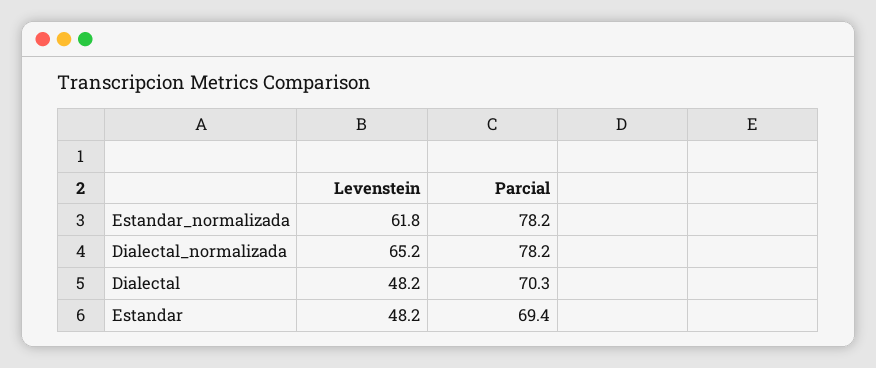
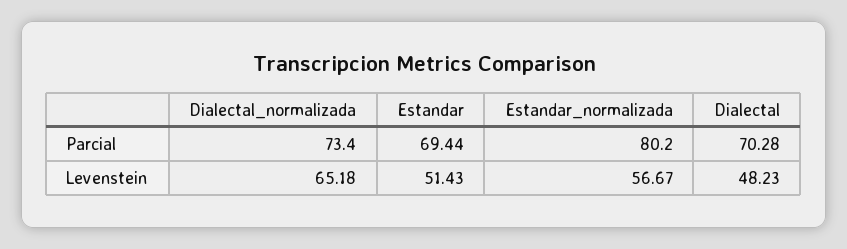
  {
    "Levenstein": {
-     "Estandar_normalizada": 61.8,
+     "Estandar_normalizada": 56.67,
      "Dialectal_normalizada": 65.18,
      "Dialectal": 48.23,
-     "Estandar": 48.2
+     "Estandar": 51.43
    },
    "Parcial": {
-     "Estandar_normalizada": 78.2,
+     "Estandar_normalizada": 80.2,
-     "Dialectal_normalizada": 78.2,
+     "Dialectal_normalizada": 73.4,
      "Dialectal": 70.28,
      "Estandar": 69.44
    }
  }

